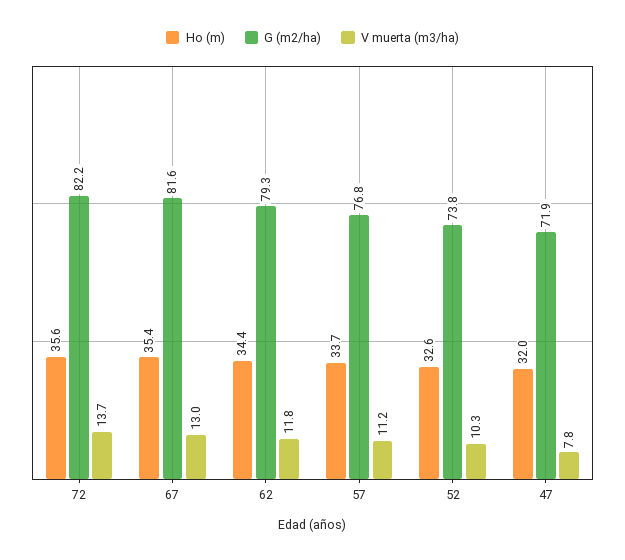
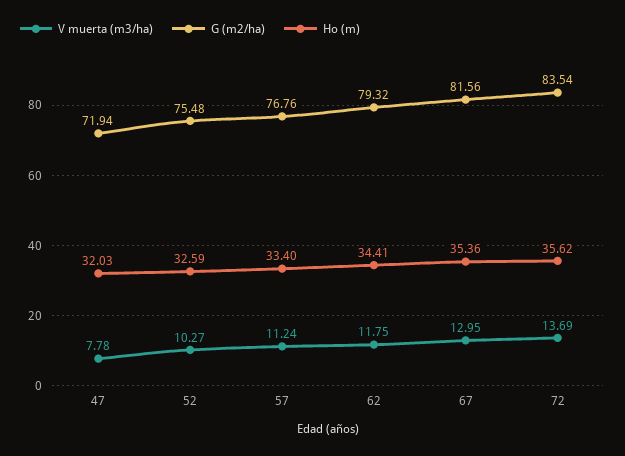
  {
    "Ho (m)": {
      "72": 35.62,
      "67": 35.36,
      "62": 34.41,
-     "57": 33.7,
+     "57": 33.4,
      "52": 32.59,
      "47": 32.03
    },
    "G (m2/ha)": {
-     "72": 82.2,
+     "72": 83.54,
      "67": 81.56,
      "62": 79.32,
      "57": 76.76,
-     "52": 73.8,
+     "52": 75.48,
      "47": 71.94
    },
    "V muerta (m3/ha)": {
      "72": 13.69,
      "67": 12.95,
      "62": 11.75,
      "57": 11.24,
      "52": 10.27,
      "47": 7.78
    }
  }

